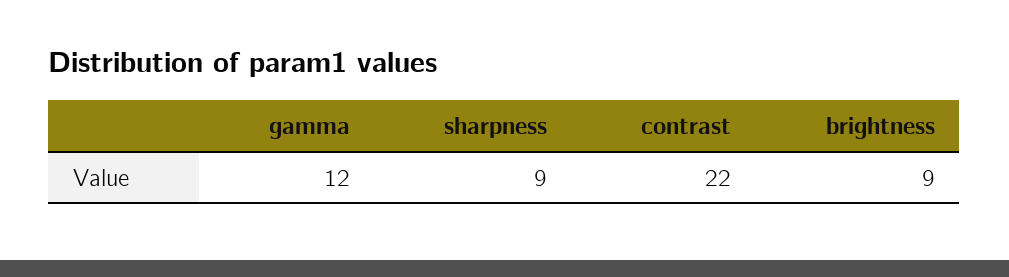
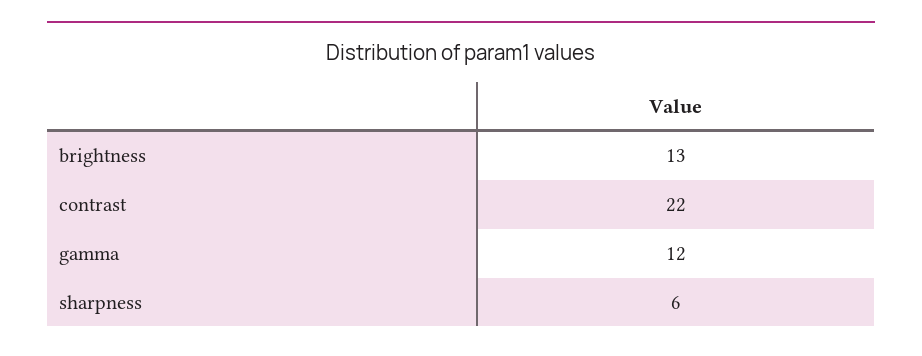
  {
    "gamma": 12,
-   "sharpness": 9,
+   "sharpness": 6,
    "contrast": 22,
-   "brightness": 9
+   "brightness": 13
  }

